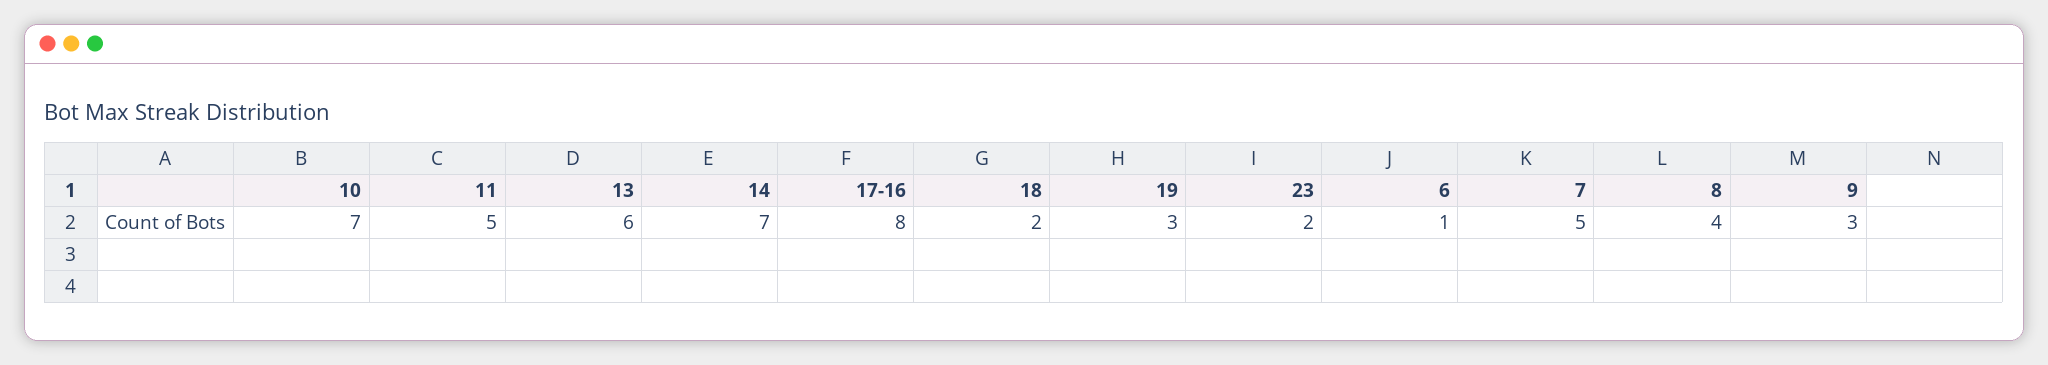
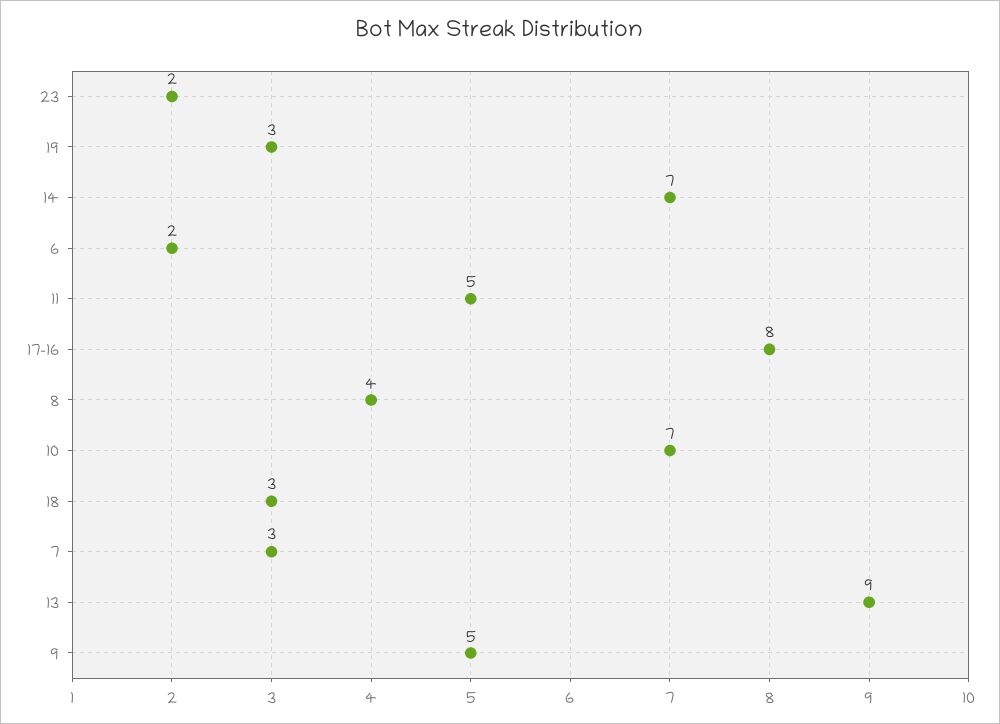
  {
    "10": 7,
    "11": 5,
-   "13": 6,
+   "13": 9,
    "14": 7,
    "17-16": 8,
-   "18": 2,
+   "18": 3,
    "19": 3,
    "23": 2,
-   "6": 1,
+   "6": 2,
-   "7": 5,
+   "7": 3,
    "8": 4,
-   "9": 3
+   "9": 5
  }

